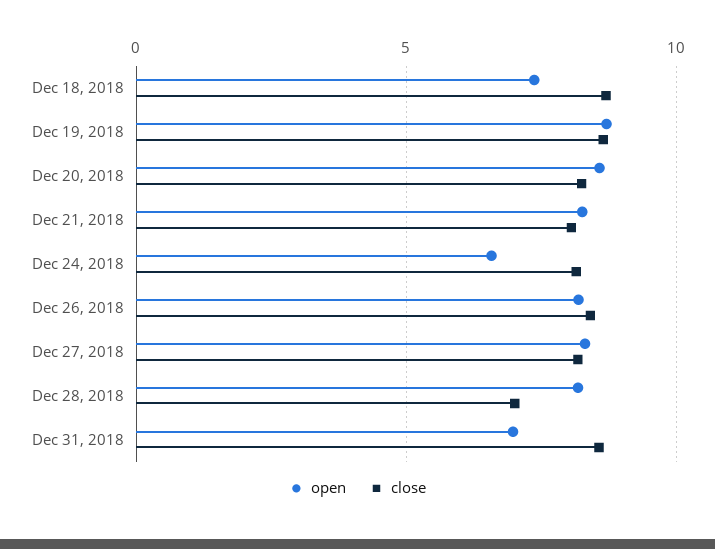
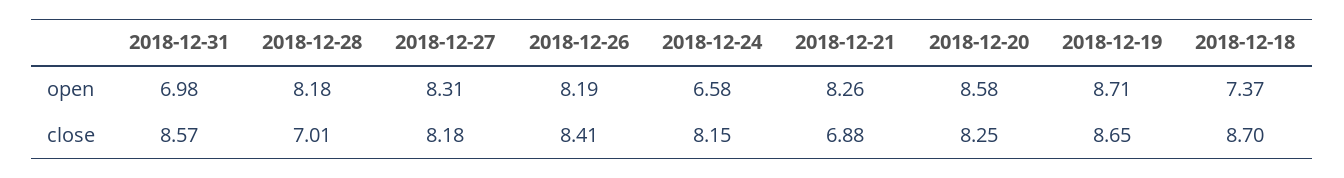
  {
    "open": {
      "Dec 18, 2018": 7.37,
      "Dec 19, 2018": 8.71,
      "Dec 20, 2018": 8.58,
      "Dec 21, 2018": 8.26,
      "Dec 24, 2018": 6.58,
      "Dec 26, 2018": 8.19,
      "Dec 27, 2018": 8.31,
      "Dec 28, 2018": 8.18,
      "Dec 31, 2018": 6.98
    },
    "close": {
      "Dec 18, 2018": 8.7,
      "Dec 19, 2018": 8.65,
      "Dec 20, 2018": 8.25,
-     "Dec 21, 2018": 8,
+     "Dec 21, 2018": 6.88,
      "Dec 24, 2018": 8.15,
      "Dec 26, 2018": 8.41,
      "Dec 27, 2018": 8.18,
      "Dec 28, 2018": 7.01,
      "Dec 31, 2018": 8.57
    }
  }

